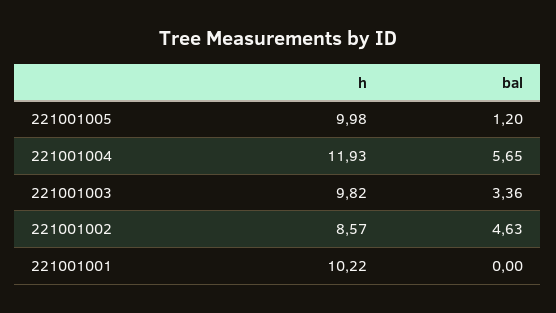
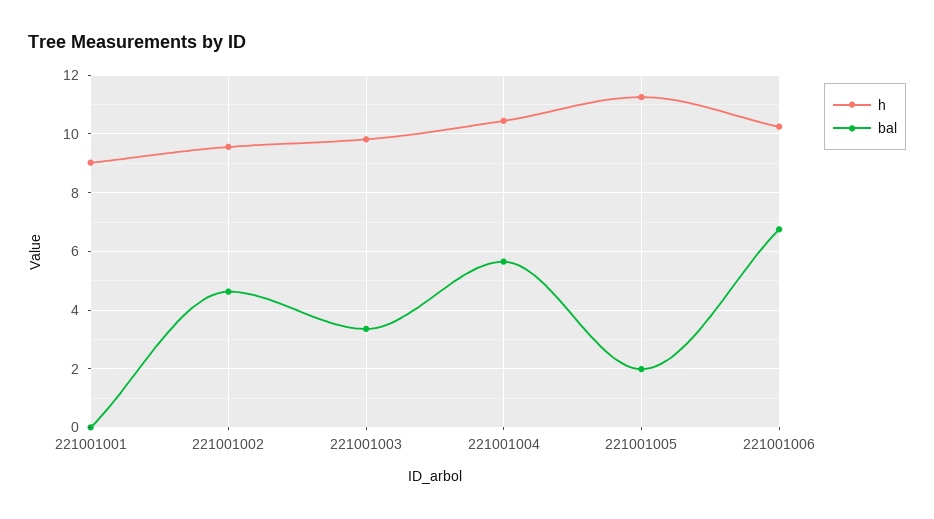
  {
    "h": {
-     "221001005": 9.98,
+     "221001005": 11.25,
-     "221001004": 11.93,
+     "221001004": 10.5,
      "221001003": 9.82,
-     "221001002": 8.57,
+     "221001002": 9.5,
-     "221001001": 10.22
+     "221001001": 9,
+     "221001006": 10.25
    },
    "bal": {
-     "221001005": 1.2,
+     "221001005": 2,
      "221001004": 5.65,
      "221001003": 3.36,
      "221001002": 4.63,
-     "221001001": 0
+     "221001001": 0,
+     "221001006": 6.75
    }
  }

